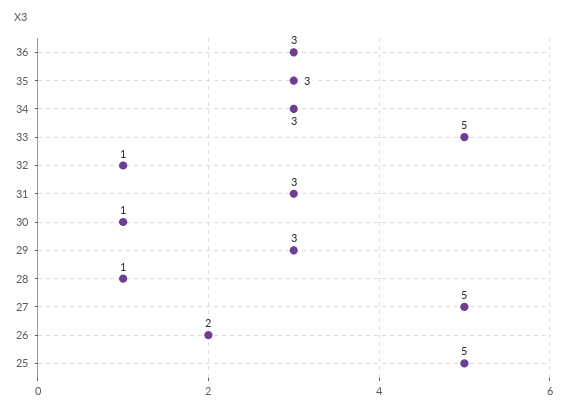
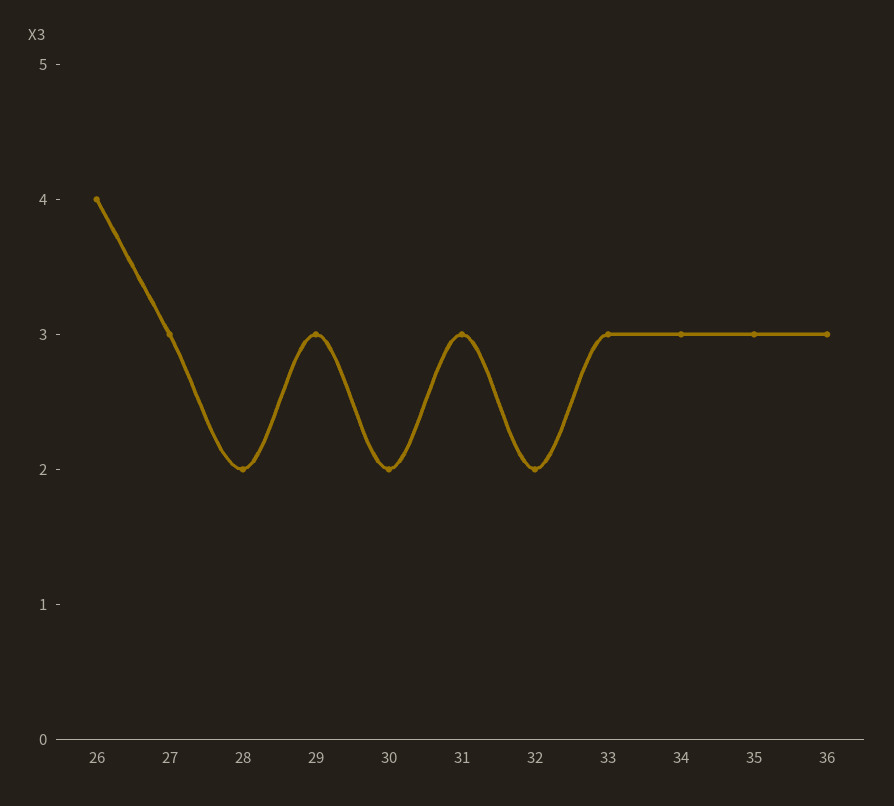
  {
    "36": 3,
    "35": 3,
    "34": 3,
-   "33": 5,
+   "33": 3,
-   "32": 1,
+   "32": 2,
    "31": 3,
-   "30": 1,
+   "30": 2,
    "29": 3,
-   "28": 1,
+   "28": 2,
-   "27": 5,
+   "27": 3,
-   "26": 2,
+   "26": 4
-   "25": 5
  }

